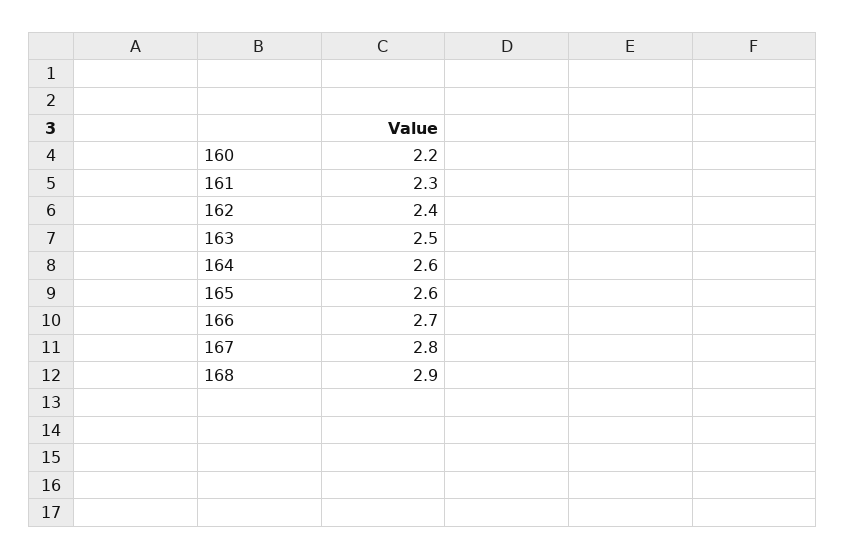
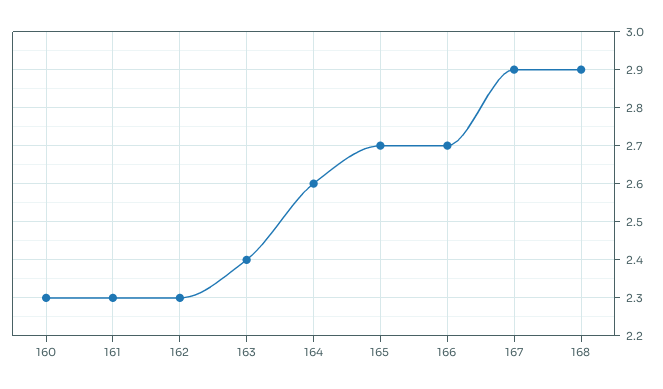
  {
-   "160": 2.2,
+   "160": 2.3,
    "161": 2.3,
-   "162": 2.4,
+   "162": 2.3,
-   "163": 2.5,
+   "163": 2.4,
    "164": 2.6,
-   "165": 2.6,
+   "165": 2.7,
    "166": 2.7,
-   "167": 2.8,
+   "167": 2.9,
    "168": 2.9
  }

